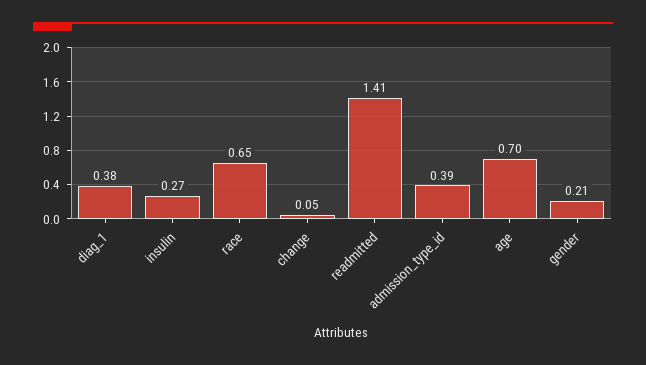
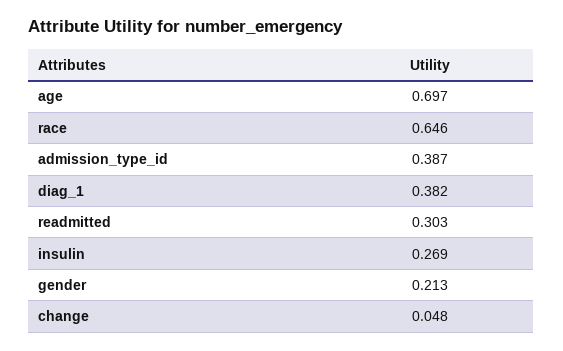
  {
    "diag_1": 0.382,
    "insulin": 0.269,
    "race": 0.646,
    "change": 0.048,
-   "readmitted": 1.41,
+   "readmitted": 0.303,
    "admission_type_id": 0.387,
    "age": 0.697,
    "gender": 0.213
  }

